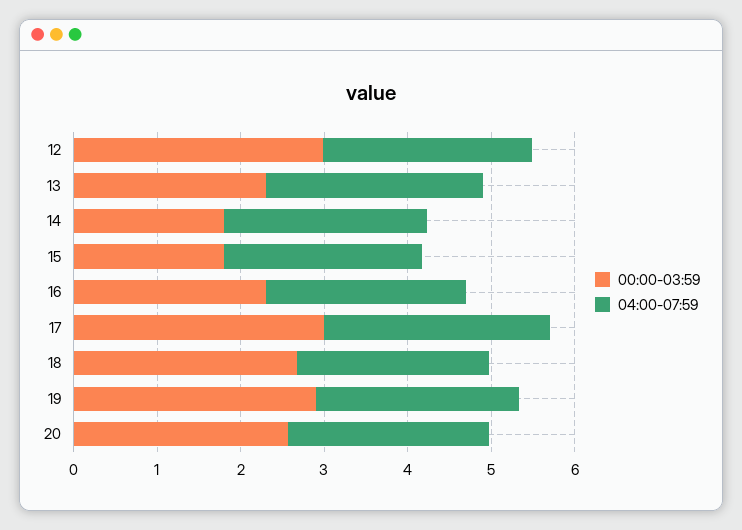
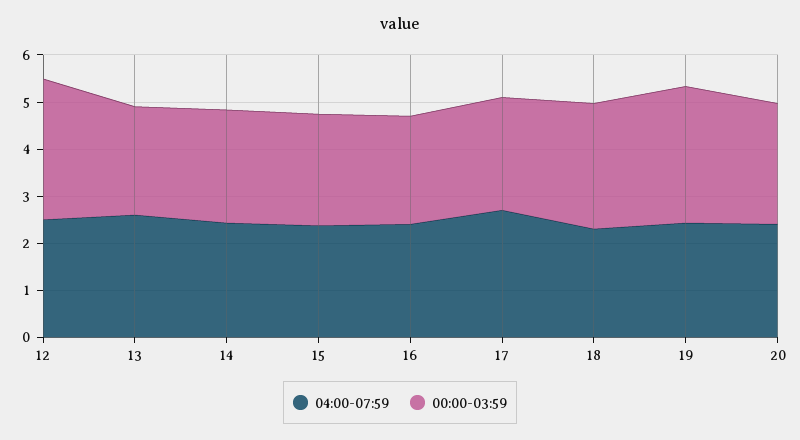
  {
    "00:00-03:59": {
      "12": 3,
      "13": 2.4,
-     "14": 1.8,
+     "14": 2.4,
-     "15": 1.8,
+     "15": 2.4,
      "16": 2.4,
-     "17": 3,
+     "17": 2.4,
      "18": 2.6,
      "19": 3,
      "20": 2.6
    },
    "04:00-07:59": {
      "12": 2.6,
      "13": 2.6,
      "14": 2.4,
      "15": 2.4,
      "16": 2.4,
      "17": 2.8,
      "18": 2.4,
      "19": 2.4,
      "20": 2.4
    }
  }

